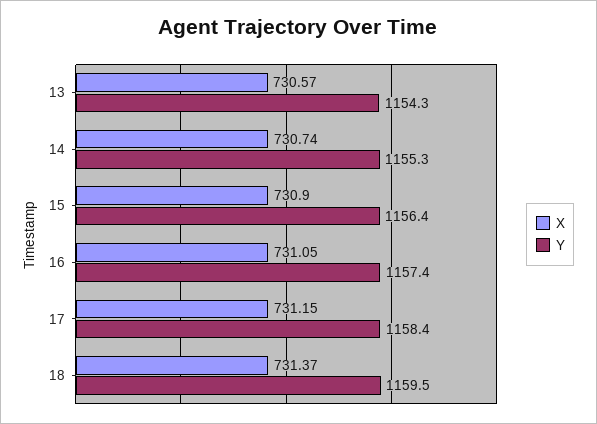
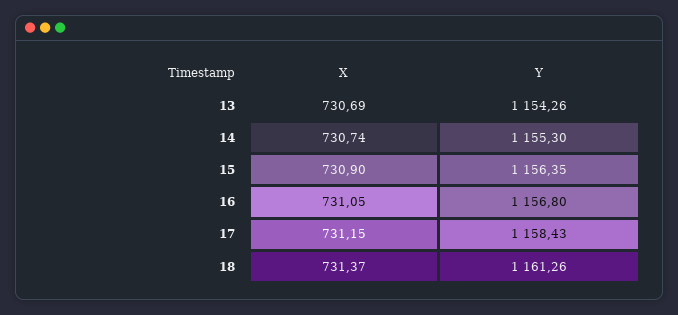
  {
    "X": {
-     "13": 730.57,
+     "13": 730.69,
      "14": 730.74,
      "15": 730.9,
      "16": 731.05,
      "17": 731.15,
      "18": 731.37
    },
    "Y": {
      "13": 1154.26,
      "14": 1155.3,
      "15": 1156.35,
-     "16": 1157.4,
+     "16": 1156.8,
      "17": 1158.43,
-     "18": 1159.5
+     "18": 1161.26
    }
  }

